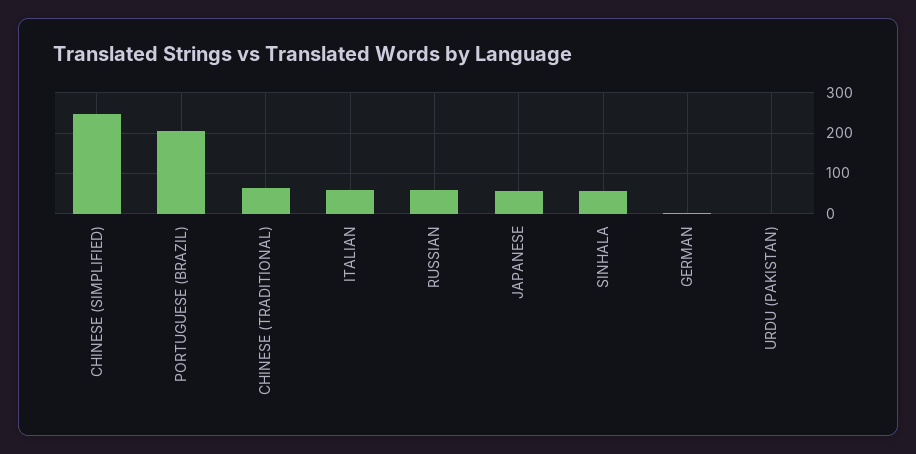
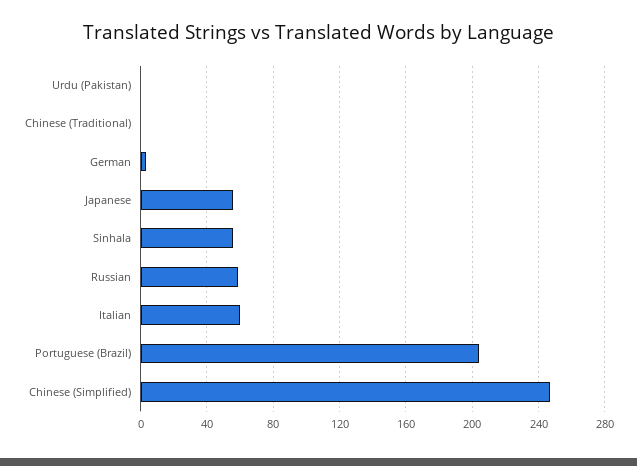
  {
    "CHINESE (SIMPLIFIED)": 245,
    "PORTUGUESE (BRAZIL)": 205,
-   "CHINESE (TRADITIONAL)": 60,
+   "CHINESE (TRADITIONAL)": 0,
    "ITALIAN": 60,
    "RUSSIAN": 60,
    "JAPANESE": 55,
    "SINHALA": 55,
    "GERMAN": 5,
    "URDU (PAKISTAN)": 0
  }

